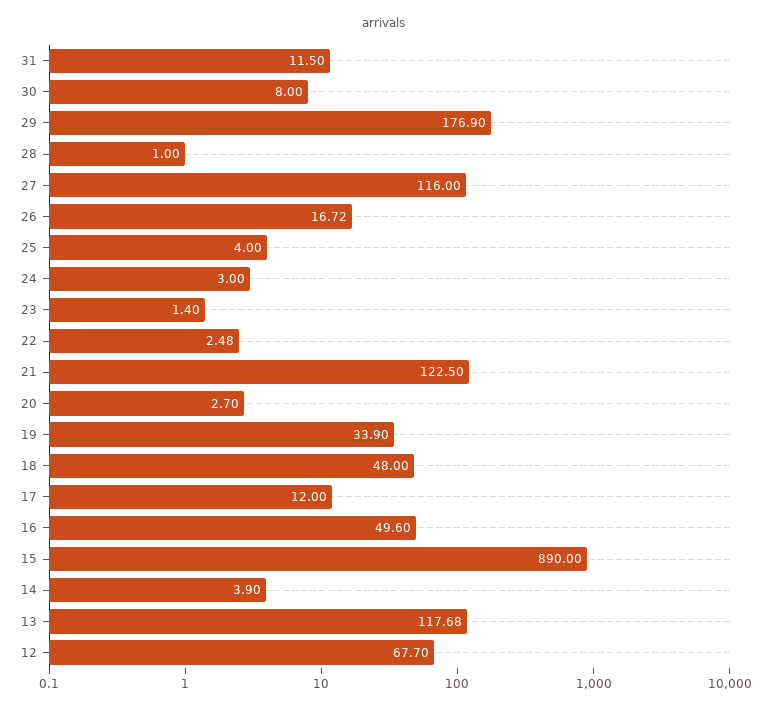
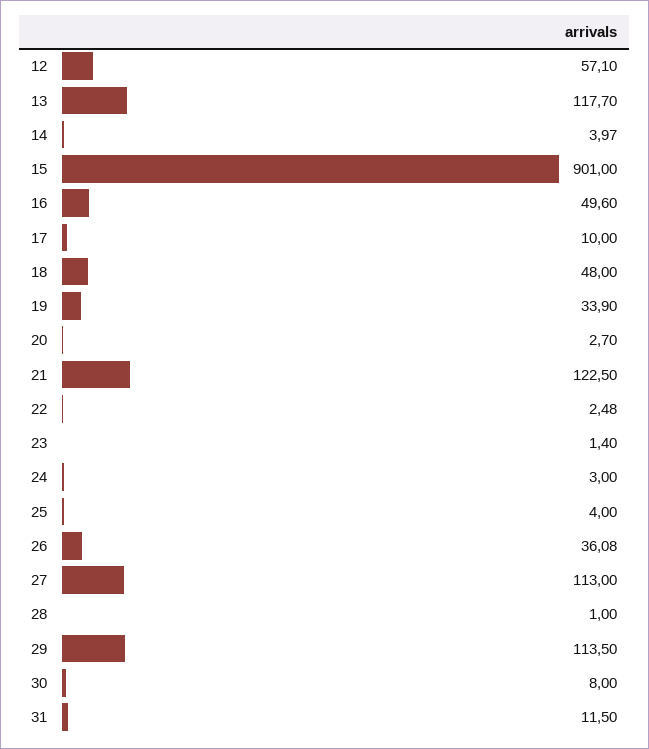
  {
    "31": 11.5,
    "30": 8,
-   "29": 176.9,
+   "29": 113.5,
    "28": 1,
-   "27": 116,
+   "27": 113,
-   "26": 16.72,
+   "26": 36.08,
    "25": 4,
    "24": 3,
    "23": 1.4,
    "22": 2.48,
    "21": 122.5,
    "20": 2.7,
    "19": 33.9,
    "18": 48,
-   "17": 12,
+   "17": 10,
    "16": 49.6,
-   "15": 890,
+   "15": 901,
-   "14": 3.9,
+   "14": 3.97,
-   "13": 117.68,
+   "13": 117.7,
-   "12": 67.7
+   "12": 57.1
  }

